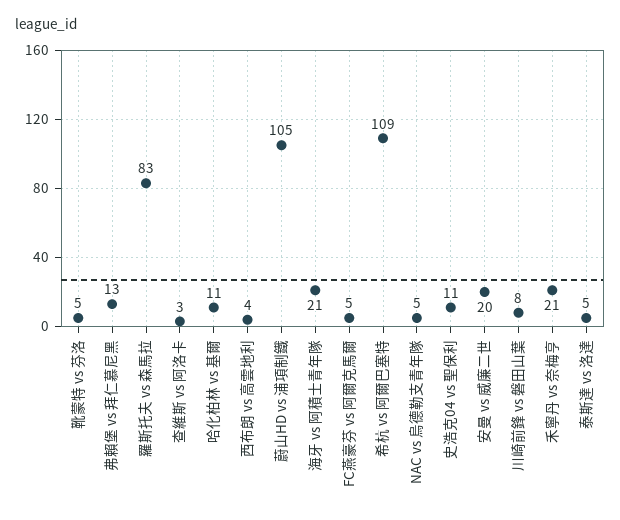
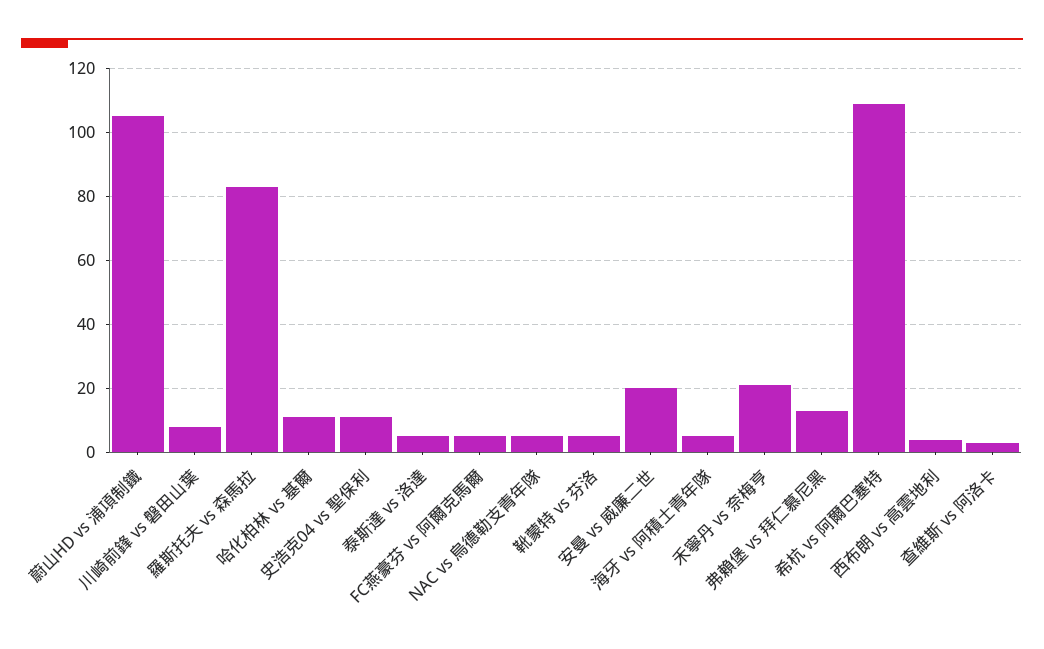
  {
    "靴蒙特 vs 芬洛": 5,
    "弗賴堡 vs 拜仁慕尼黑": 13,
    "羅斯托夫 vs 森馬拉": 83,
    "查維斯 vs 阿洛卡": 3,
    "哈化柏林 vs 基爾": 11,
    "西布朗 vs 高雲地利": 4,
    "蔚山HD vs 浦項制鐵": 105,
-   "海牙 vs 阿積士青年隊": 21,
+   "海牙 vs 阿積士青年隊": 5,
    "FC燕豪芬 vs 阿爾克馬爾": 5,
    "希杭 vs 阿爾巴塞特": 109,
    "NAC vs 烏德勒支青年隊": 5,
    "史浩克04 vs 聖保利": 11,
    "安曼 vs 威廉二世": 20,
    "川崎前鋒 vs 磐田山葉": 8,
    "禾寧丹 vs 奈梅亨": 21,
    "泰斯達 vs 洛達": 5
  }

